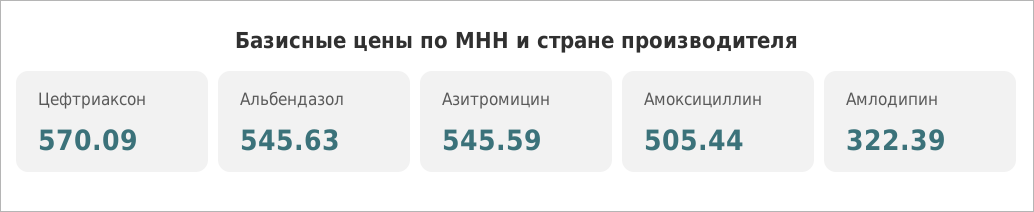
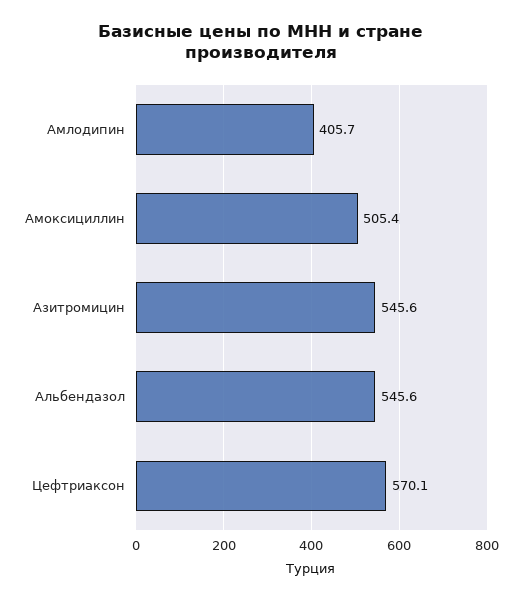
  {
    "Цефтриаксон": 570.09,
    "Альбендазол": 545.63,
    "Азитромицин": 545.59,
    "Амоксициллин": 505.44,
-   "Амлодипин": 322.39
+   "Амлодипин": 405.7
  }

